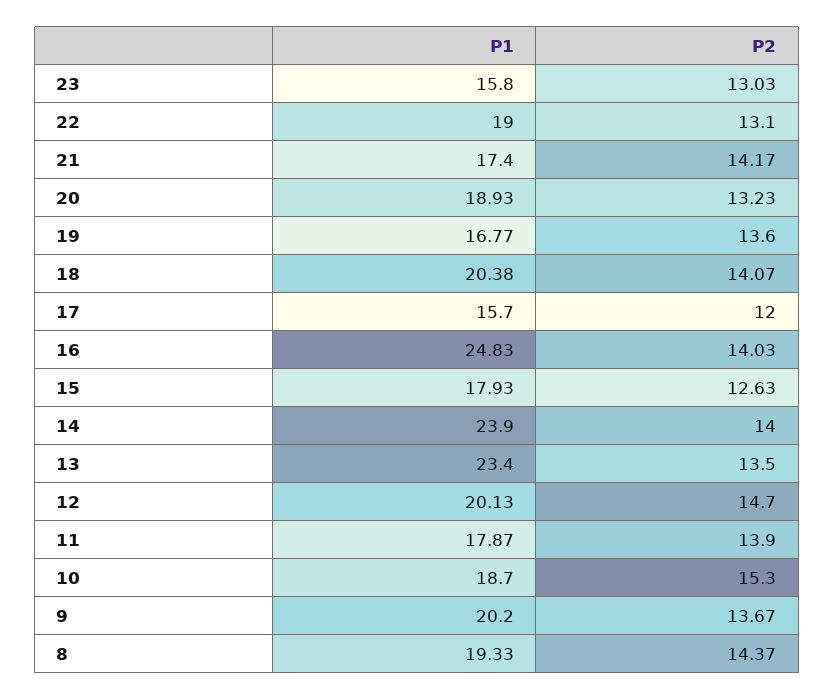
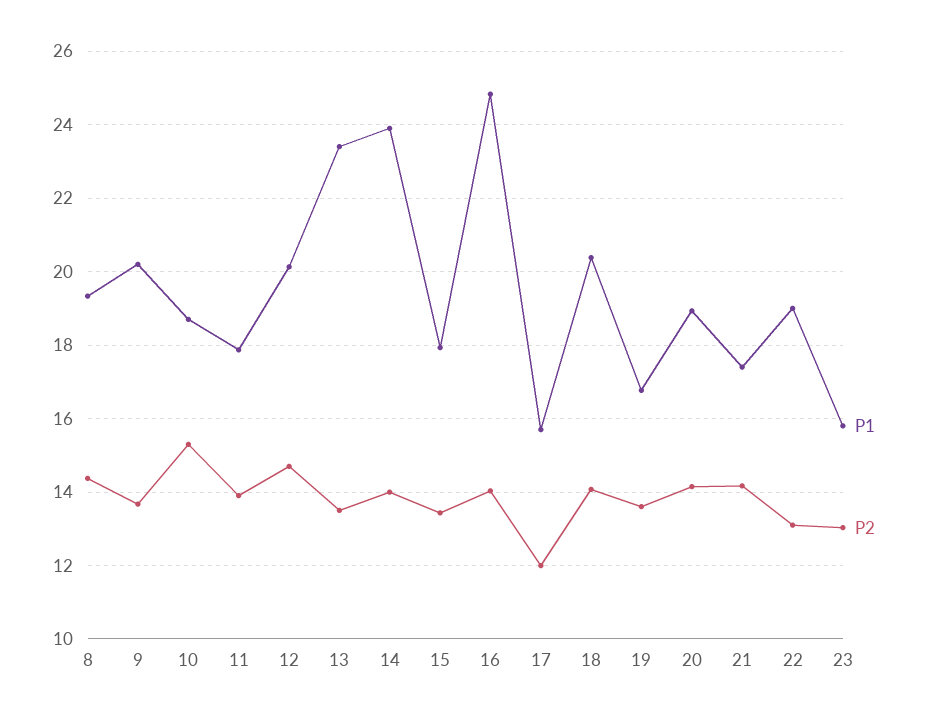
  {
    "P1": {
      "23": 15.8,
      "22": 19,
      "21": 17.4,
      "20": 18.93,
      "19": 16.77,
      "18": 20.38,
      "17": 15.7,
      "16": 24.83,
      "15": 17.93,
      "14": 23.9,
      "13": 23.4,
      "12": 20.13,
      "11": 17.87,
      "10": 18.7,
      "9": 20.2,
      "8": 19.33
    },
    "P2": {
      "23": 13.03,
      "22": 13.1,
      "21": 14.17,
-     "20": 13.23,
+     "20": 14.2,
      "19": 13.6,
      "18": 14.07,
      "17": 12,
      "16": 14.03,
-     "15": 12.63,
+     "15": 13.4,
      "14": 14,
      "13": 13.5,
      "12": 14.7,
      "11": 13.9,
      "10": 15.3,
      "9": 13.67,
      "8": 14.37
    }
  }

